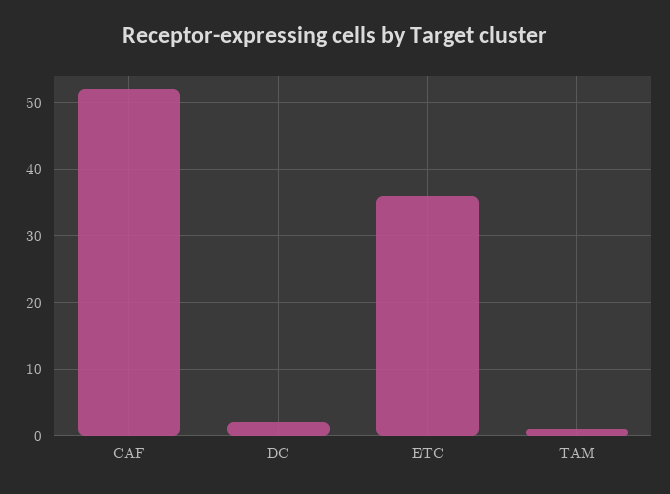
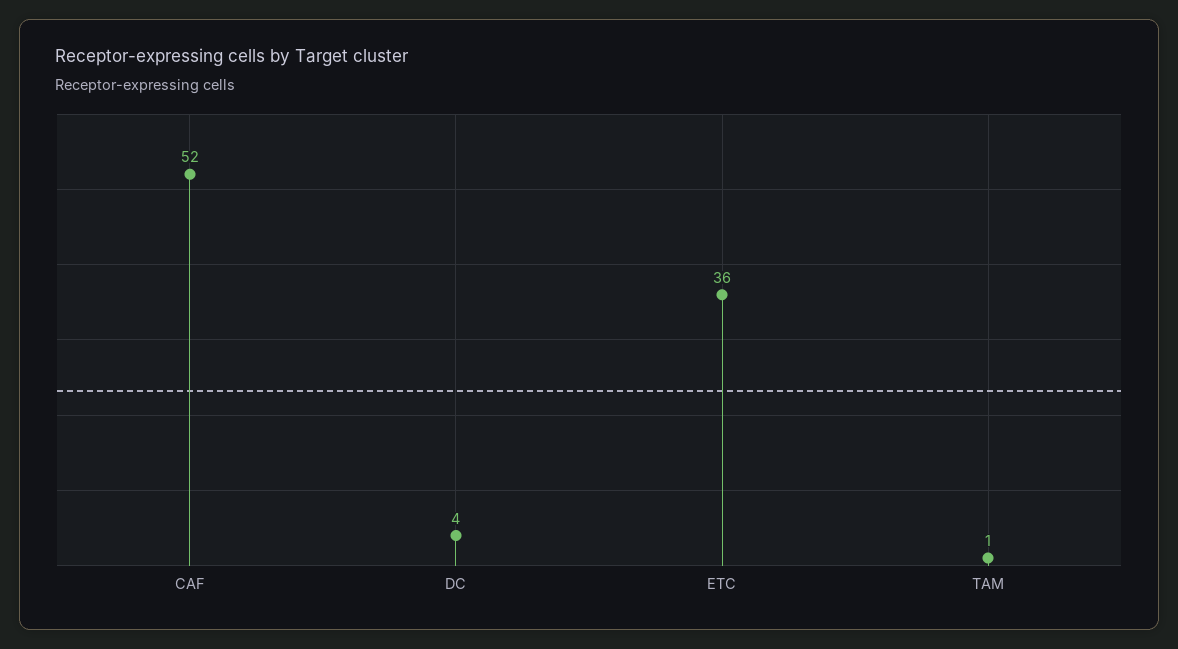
  {
    "CAF": 52,
-   "DC": 2,
+   "DC": 4,
    "ETC": 36,
    "TAM": 1
  }

